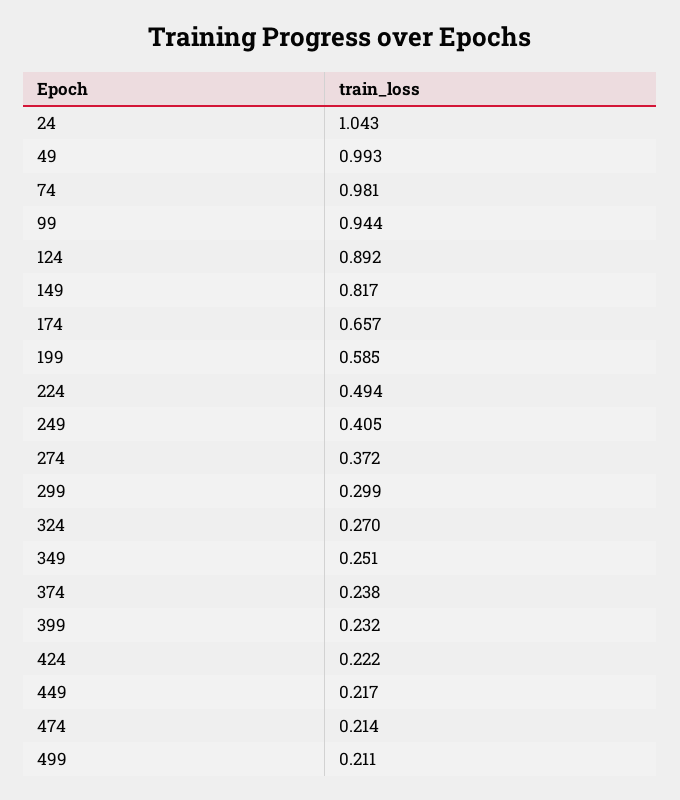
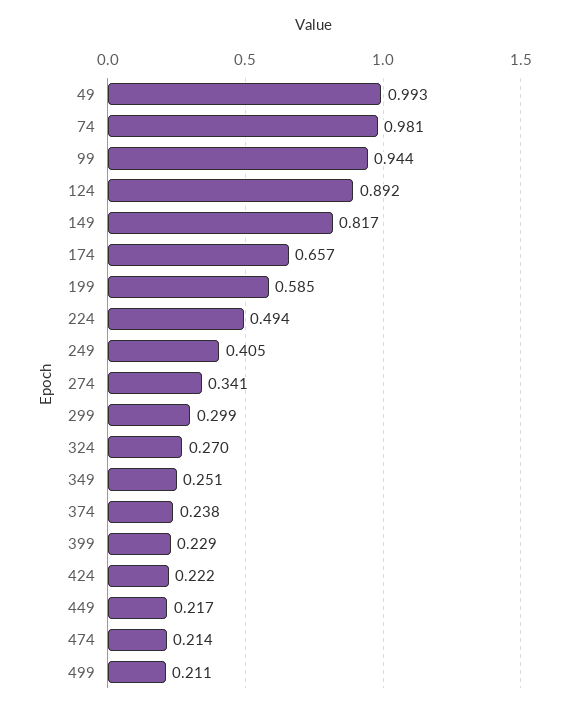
  {
-   "24": 1.043,
    "49": 0.993,
    "74": 0.981,
    "99": 0.944,
    "124": 0.892,
    "149": 0.817,
    "174": 0.657,
    "199": 0.585,
    "224": 0.494,
    "249": 0.405,
-   "274": 0.372,
+   "274": 0.341,
    "299": 0.299,
    "324": 0.27,
    "349": 0.251,
    "374": 0.238,
-   "399": 0.232,
+   "399": 0.229,
    "424": 0.222,
    "449": 0.217,
    "474": 0.214,
    "499": 0.211
  }

